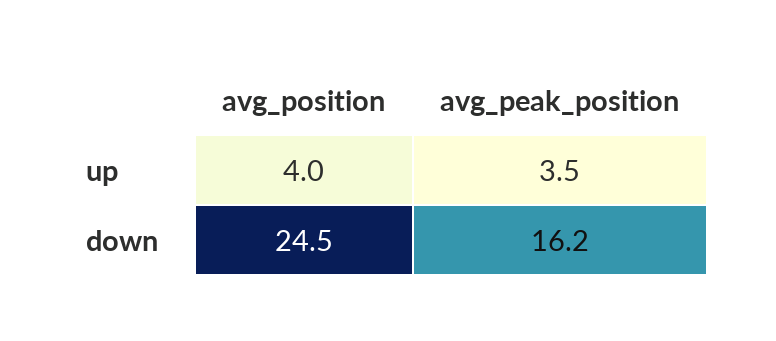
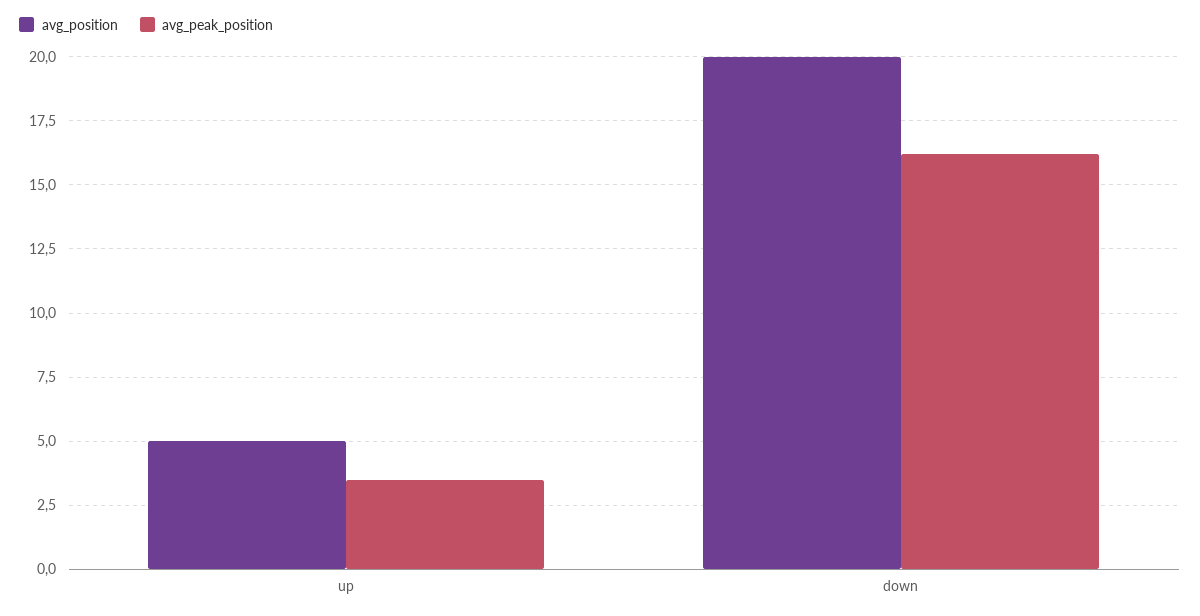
  {
    "avg_position": {
-     "up": 4,
+     "up": 5,
-     "down": 24.5
+     "down": 20
    },
    "avg_peak_position": {
      "up": 3.5,
      "down": 16.2
    }
  }

